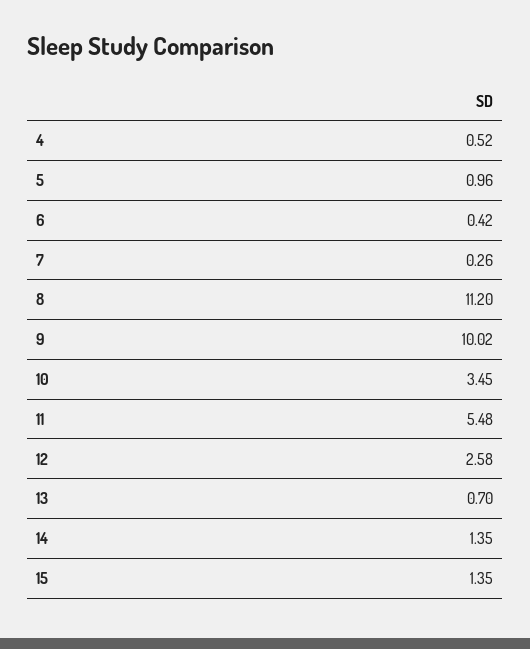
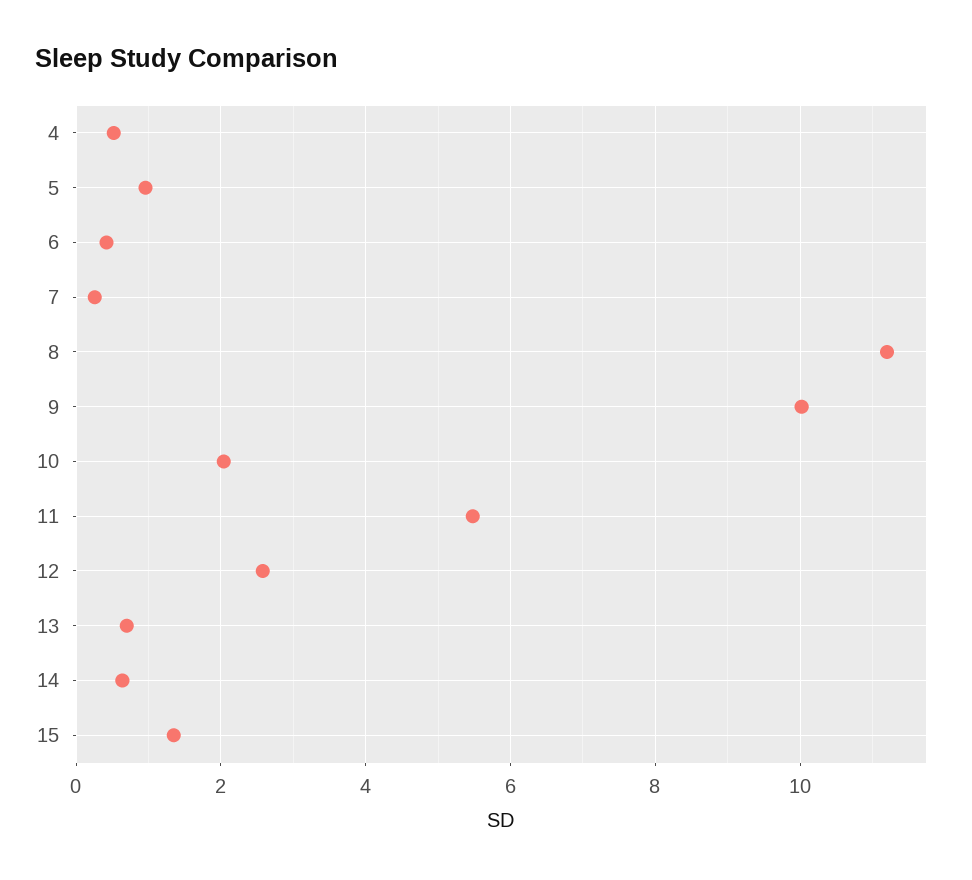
  {
    "4": 0.52,
    "5": 0.96,
    "6": 0.42,
    "7": 0.26,
    "8": 11.2,
    "9": 10.02,
-   "10": 3.45,
+   "10": 2,
    "11": 5.48,
    "12": 2.58,
    "13": 0.7,
-   "14": 1.35,
+   "14": 0.6,
    "15": 1.35
  }

